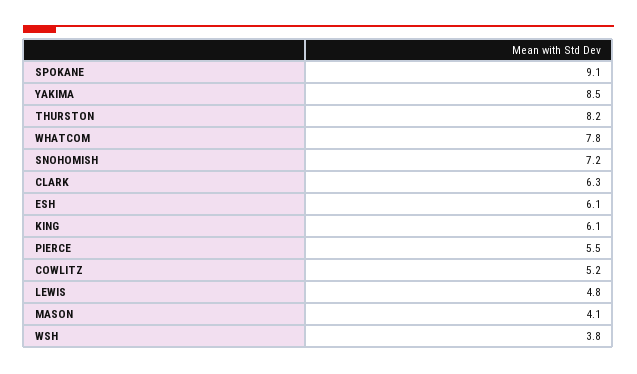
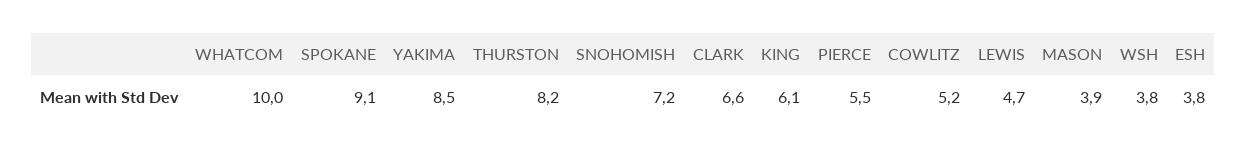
  {
    "SPOKANE": 9.1,
    "YAKIMA": 8.5,
    "THURSTON": 8.2,
-   "WHATCOM": 7.8,
+   "WHATCOM": 10,
    "SNOHOMISH": 7.2,
-   "CLARK": 6.3,
+   "CLARK": 6.6,
-   "ESH": 6.1,
+   "ESH": 3.8,
    "KING": 6.1,
    "PIERCE": 5.5,
    "COWLITZ": 5.2,
-   "LEWIS": 4.8,
+   "LEWIS": 4.7,
-   "MASON": 4.1,
+   "MASON": 3.9,
    "WSH": 3.8
  }

